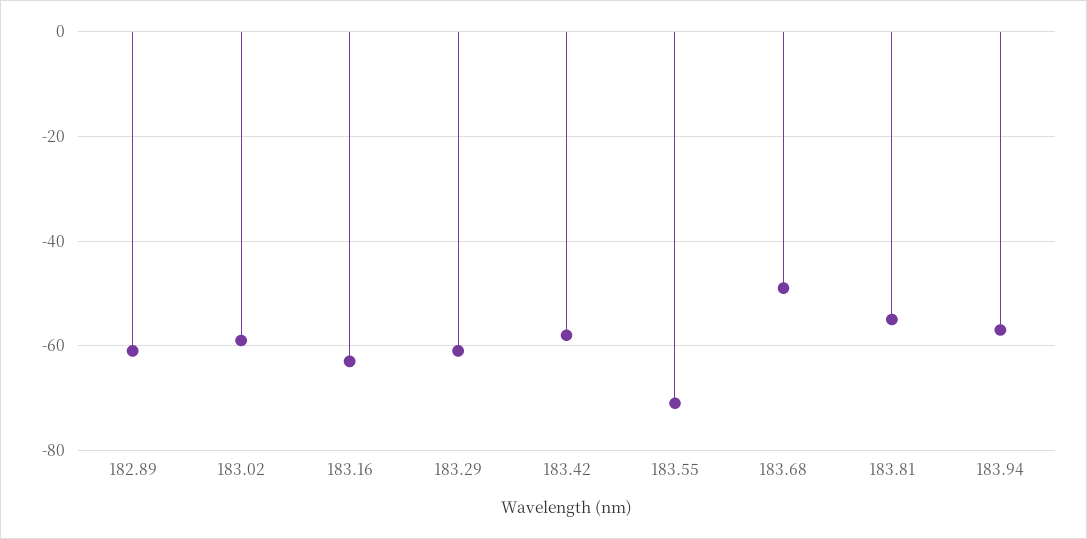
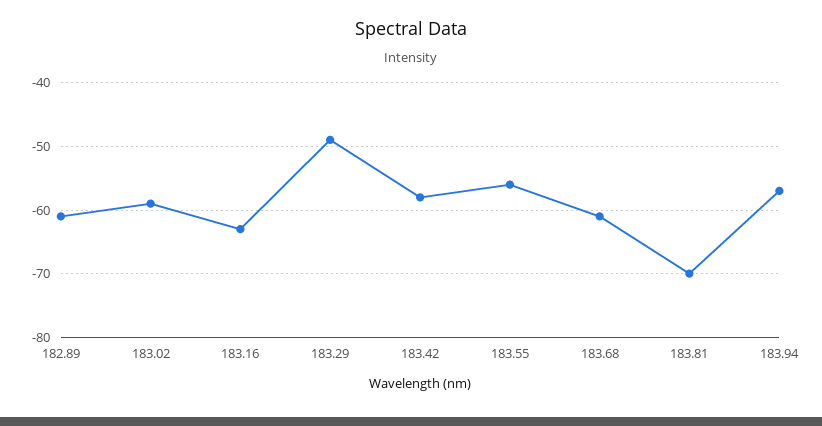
  {
    "182.89": -61,
    "183.02": -59,
    "183.16": -63,
-   "183.29": -60,
+   "183.29": -49,
    "183.42": -58,
-   "183.55": -70,
+   "183.55": -56,
-   "183.68": -50,
+   "183.68": -61,
-   "183.81": -55,
+   "183.81": -70,
    "183.94": -57
  }

